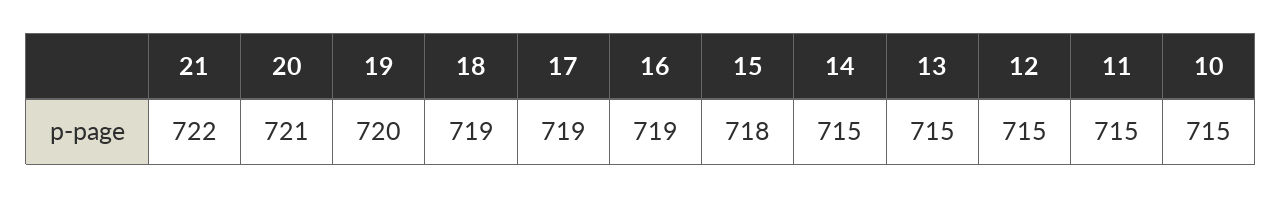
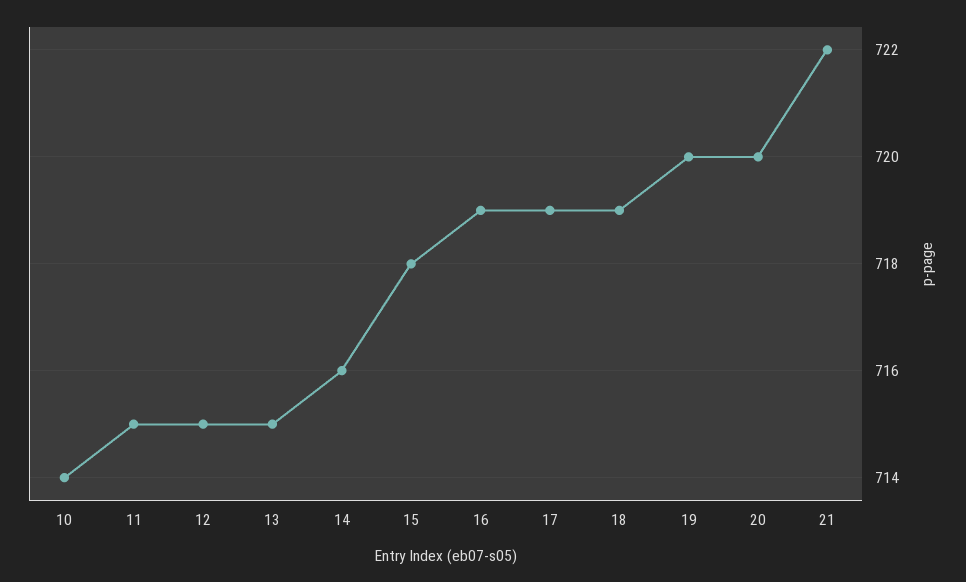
  {
    "21": 722,
-   "20": 721,
+   "20": 720,
    "19": 720,
    "18": 719,
    "17": 719,
    "16": 719,
    "15": 718,
-   "14": 715,
+   "14": 716,
    "13": 715,
    "12": 715,
    "11": 715,
-   "10": 715
+   "10": 714
  }

